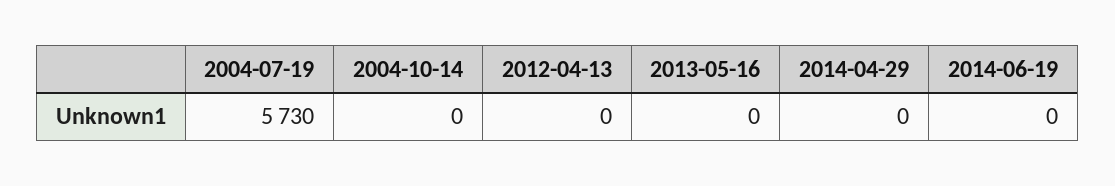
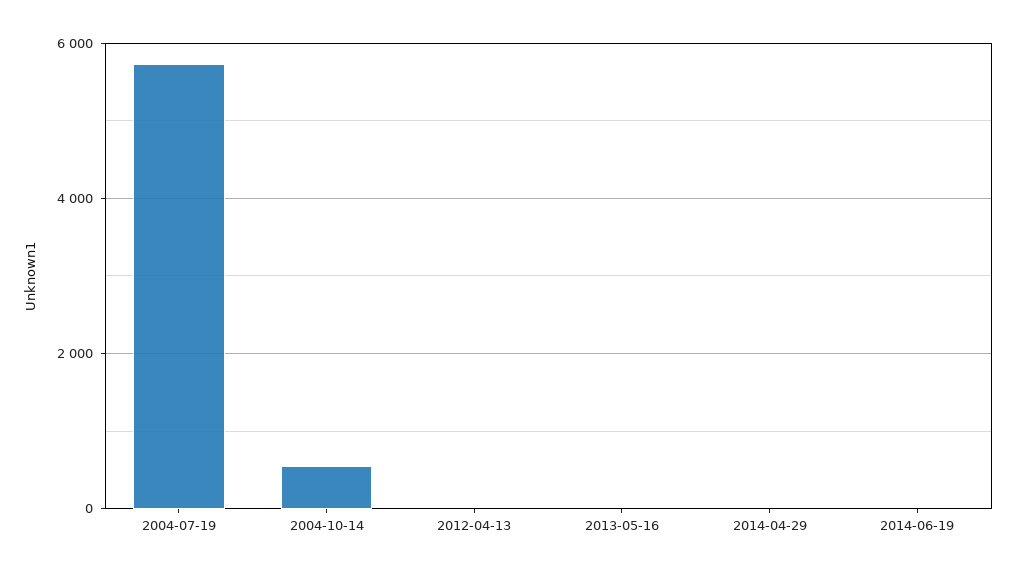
  {
    "2004-07-19": 5730,
-   "2004-10-14": 0,
+   "2004-10-14": 600,
    "2012-04-13": 0,
    "2013-05-16": 0,
    "2014-04-29": 0,
    "2014-06-19": 0
  }

